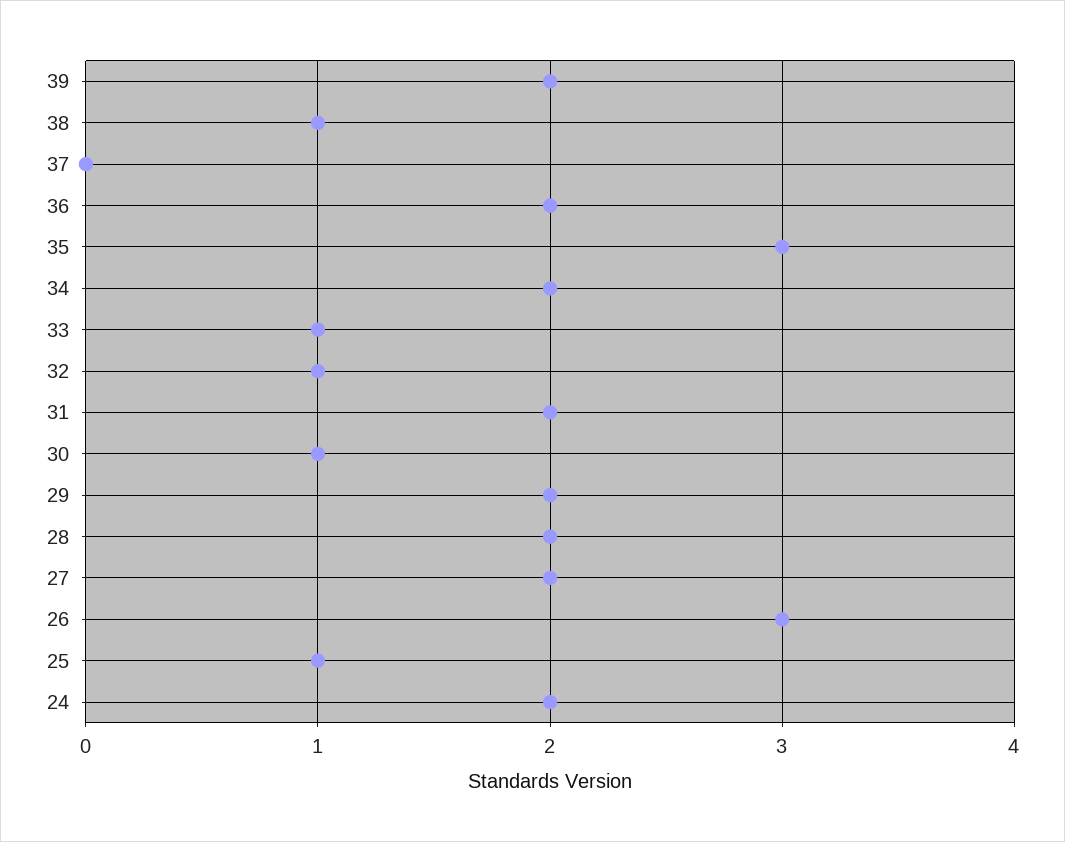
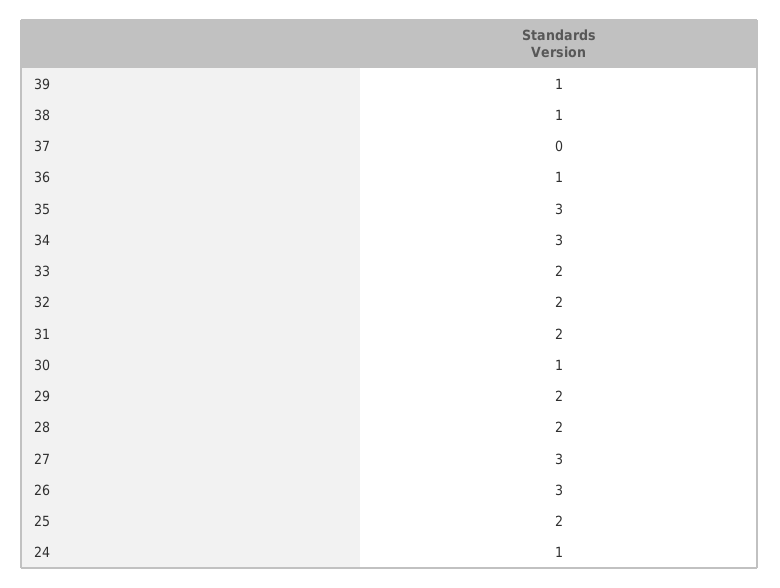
  {
-   "39": 2,
+   "39": 1,
    "38": 1,
    "37": 0,
-   "36": 2,
+   "36": 1,
    "35": 3,
-   "34": 2,
+   "34": 3,
-   "33": 1,
+   "33": 2,
-   "32": 1,
+   "32": 2,
    "31": 2,
    "30": 1,
    "29": 2,
    "28": 2,
-   "27": 2,
+   "27": 3,
    "26": 3,
-   "25": 1,
+   "25": 2,
-   "24": 2
+   "24": 1
  }

